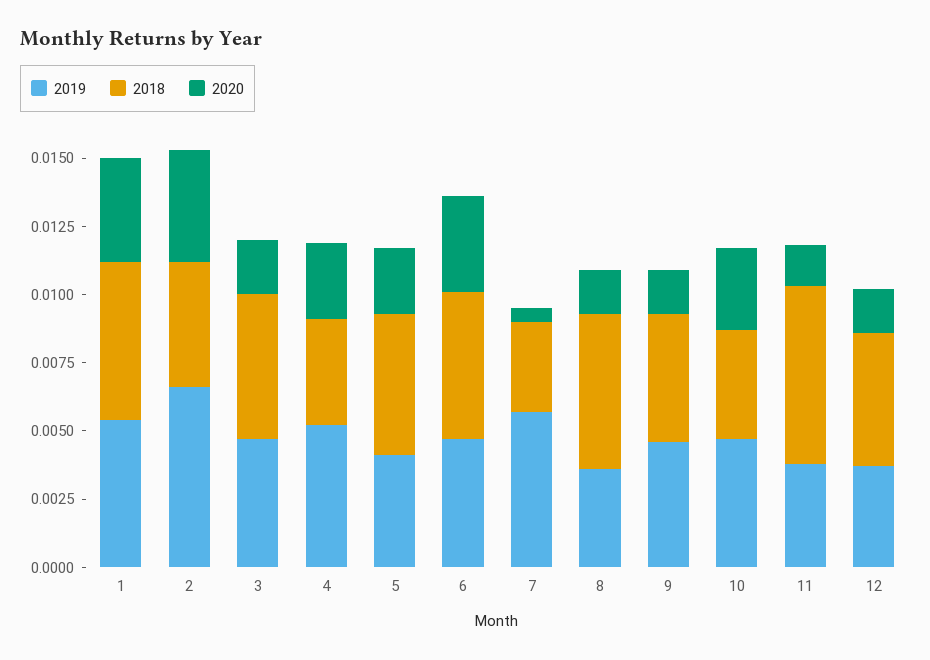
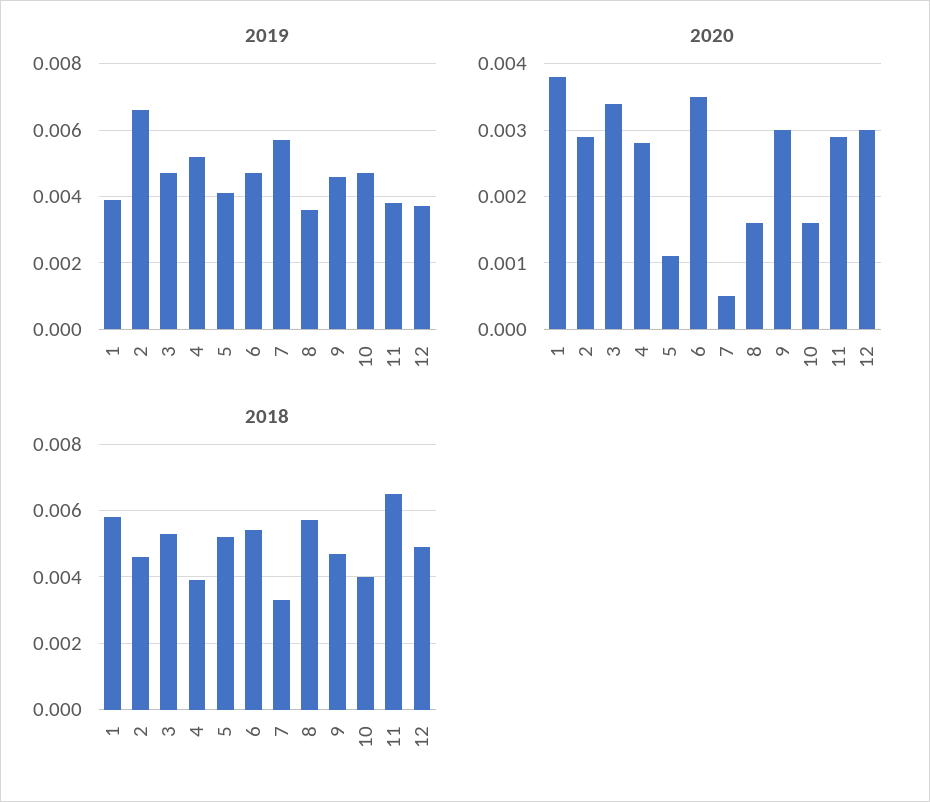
  {
    "2019": {
-     "1": 0.0055,
+     "1": 0.004,
      "2": 0.0065,
      "3": 0.0045,
      "4": 0.005,
      "5": 0.004,
      "6": 0.0045,
      "7": 0.0055,
      "8": 0.0035,
      "9": 0.0045,
      "10": 0.0045,
      "11": 0.004,
      "12": 0.0035
    },
    "2018": {
      "1": 0.006,
      "2": 0.0045,
      "3": 0.0055,
      "4": 0.004,
      "5": 0.005,
      "6": 0.0055,
      "7": 0.0035,
      "8": 0.0055,
      "9": 0.0045,
      "10": 0.004,
      "11": 0.0065,
      "12": 0.005
    },
    "2020": {
      "1": 0.0038,
-     "2": 0.004,
+     "2": 0.0029,
-     "3": 0.002,
+     "3": 0.0034,
      "4": 0.0028,
-     "5": 0.0025,
+     "5": 0.0011,
      "6": 0.0035,
      "7": 0.0005,
      "8": 0.0016,
-     "9": 0.0015,
+     "9": 0.003,
-     "10": 0.003,
+     "10": 0.0016,
-     "11": 0.0015,
+     "11": 0.0029,
-     "12": 0.0015
+     "12": 0.003
    }
  }

